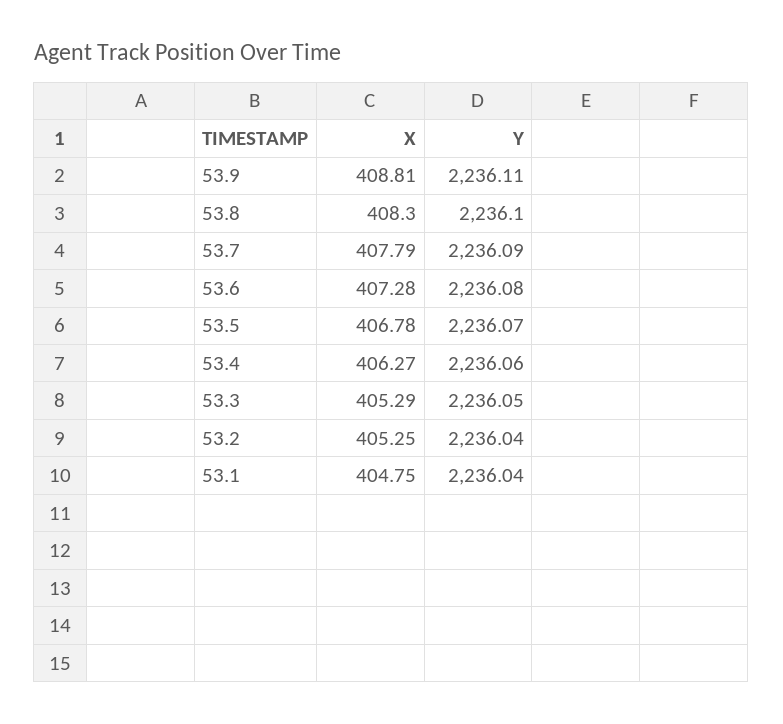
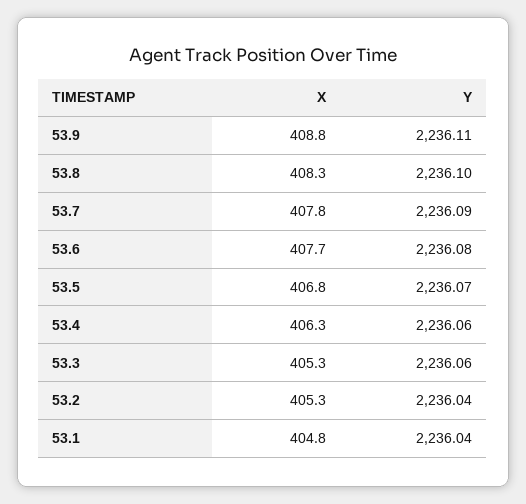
  {
    "X": {
      "53.9": 408.81,
      "53.8": 408.3,
      "53.7": 407.79,
-     "53.6": 407.28,
+     "53.6": 407.7,
      "53.5": 406.78,
      "53.4": 406.27,
      "53.3": 405.29,
      "53.2": 405.25,
      "53.1": 404.75
    },
    "Y": {
      "53.9": 2236.11,
      "53.8": 2236.1,
      "53.7": 2236.09,
      "53.6": 2236.08,
      "53.5": 2236.07,
      "53.4": 2236.06,
-     "53.3": 2236.05,
+     "53.3": 2236.06,
      "53.2": 2236.04,
      "53.1": 2236.04
    }
  }

